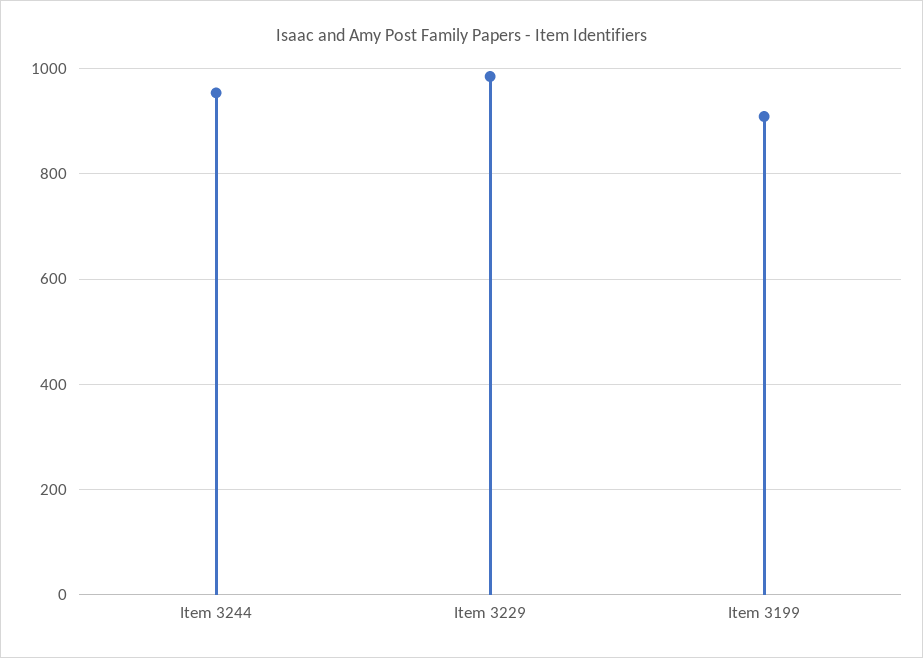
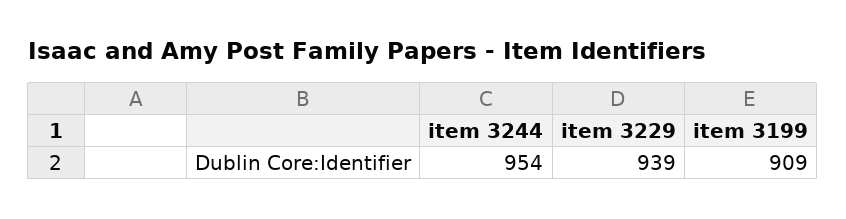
  {
    "Item 3244": 954,
-   "Item 3229": 980,
+   "Item 3229": 939,
    "Item 3199": 909
  }

